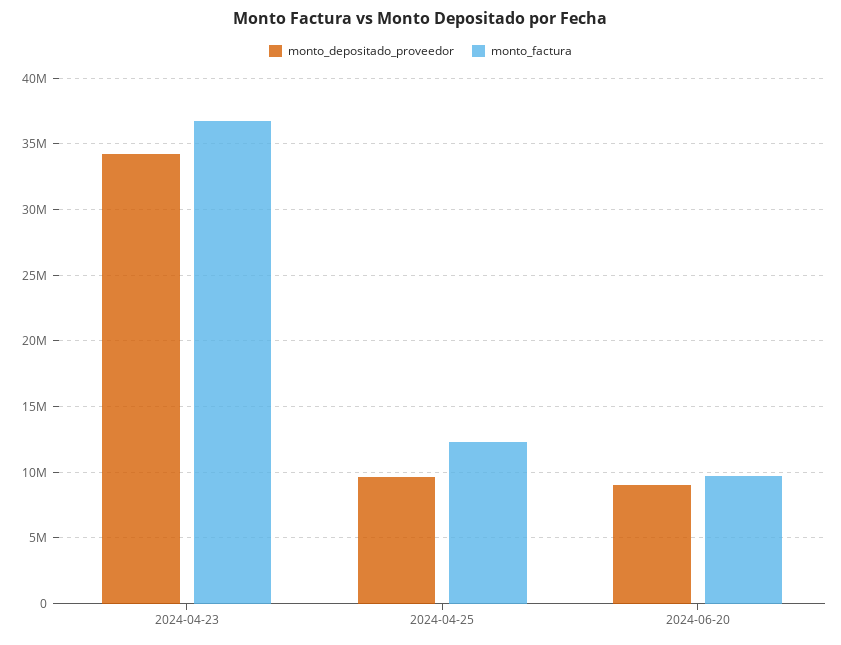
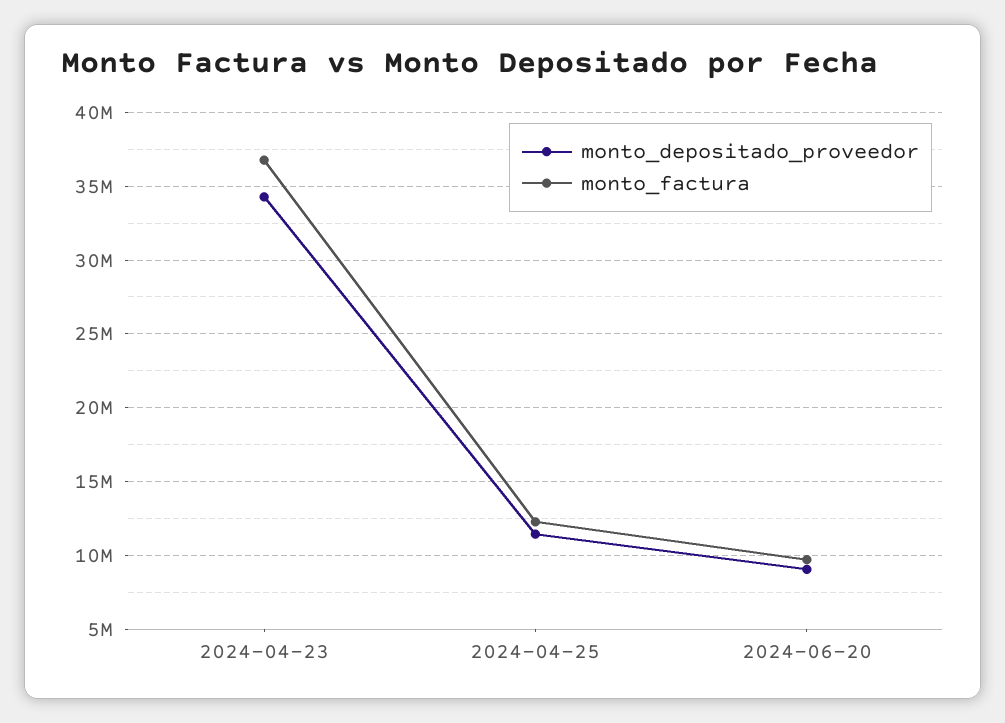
  {
    "monto_depositado_proveedor": {
      "2024-04-23": 34500000,
-     "2024-04-25": 9500000,
+     "2024-04-25": 11500000,
      "2024-06-20": 9000000
    },
    "monto_factura": {
      "2024-04-23": 37000000,
      "2024-04-25": 12500000,
      "2024-06-20": 9500000
    }
  }

